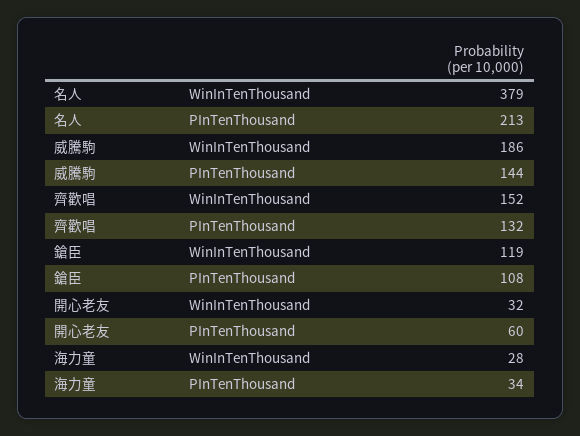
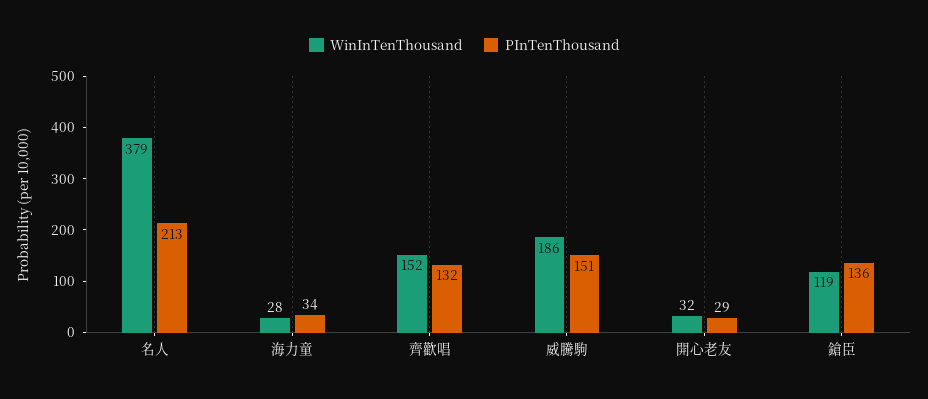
  {
    "WinInTenThousand": {
      "名人": 379,
      "威騰駒": 186,
      "齊歡唱": 152,
      "鎗臣": 119,
      "開心老友": 32,
      "海力童": 28
    },
    "PInTenThousand": {
      "名人": 213,
-     "威騰駒": 144,
+     "威騰駒": 151,
      "齊歡唱": 132,
-     "鎗臣": 108,
+     "鎗臣": 136,
-     "開心老友": 60,
+     "開心老友": 29,
      "海力童": 34
    }
  }

